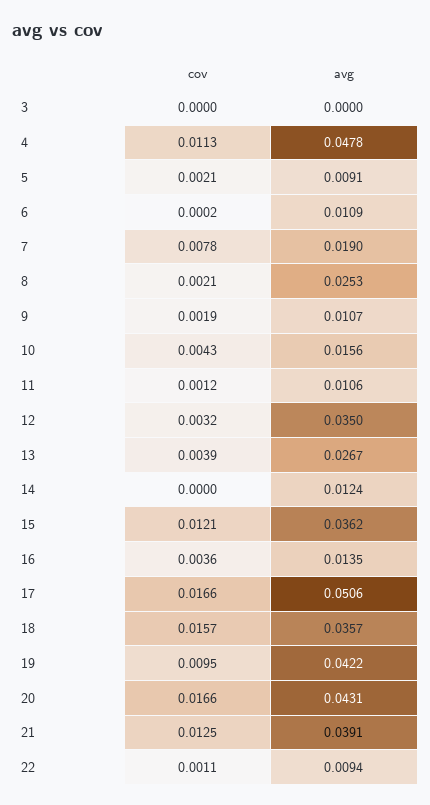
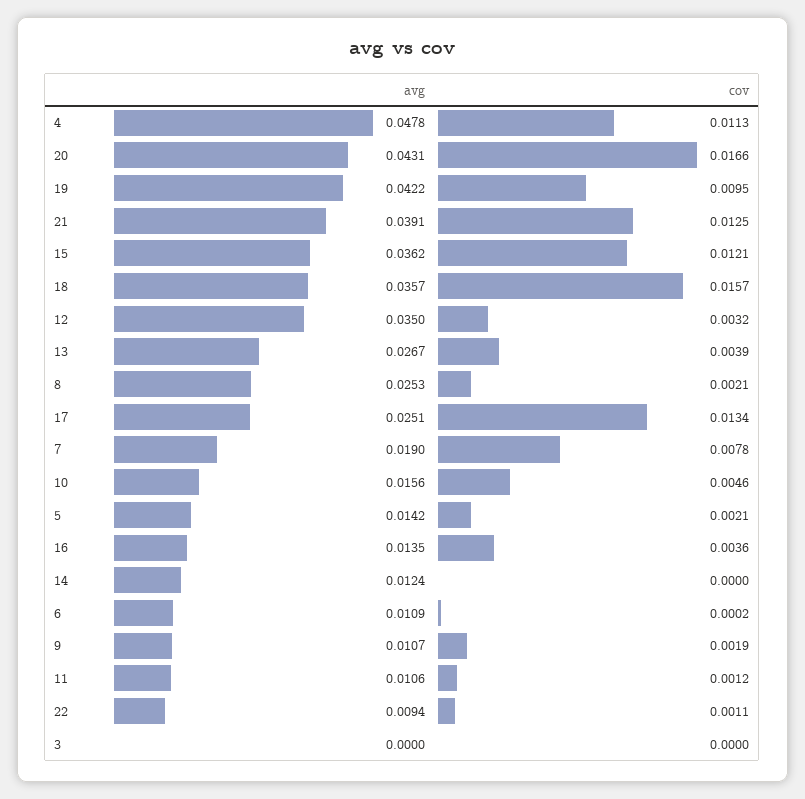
  {
    "cov": {
      "3": 0,
      "4": 0.0113,
      "5": 0.0021,
      "6": 0.0002,
      "7": 0.0078,
      "8": 0.0021,
      "9": 0.0019,
-     "10": 0.0043,
+     "10": 0.0046,
      "11": 0.0012,
      "12": 0.0032,
      "13": 0.0039,
      "14": 0,
      "15": 0.0121,
      "16": 0.0036,
-     "17": 0.0166,
+     "17": 0.0134,
      "18": 0.0157,
      "19": 0.0095,
      "20": 0.0166,
      "21": 0.0125,
      "22": 0.0011
    },
    "avg": {
      "3": 0,
      "4": 0.0478,
-     "5": 0.0091,
+     "5": 0.0142,
      "6": 0.0109,
      "7": 0.019,
      "8": 0.0253,
      "9": 0.0107,
      "10": 0.0156,
      "11": 0.0106,
      "12": 0.035,
      "13": 0.0267,
      "14": 0.0124,
      "15": 0.0362,
      "16": 0.0135,
-     "17": 0.0506,
+     "17": 0.0251,
      "18": 0.0357,
      "19": 0.0422,
      "20": 0.0431,
      "21": 0.0391,
      "22": 0.0094
    }
  }

